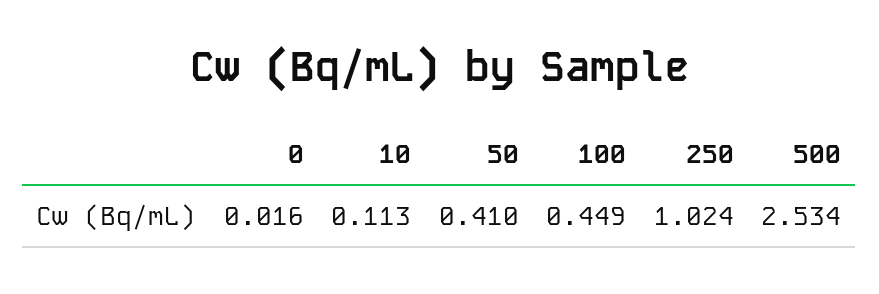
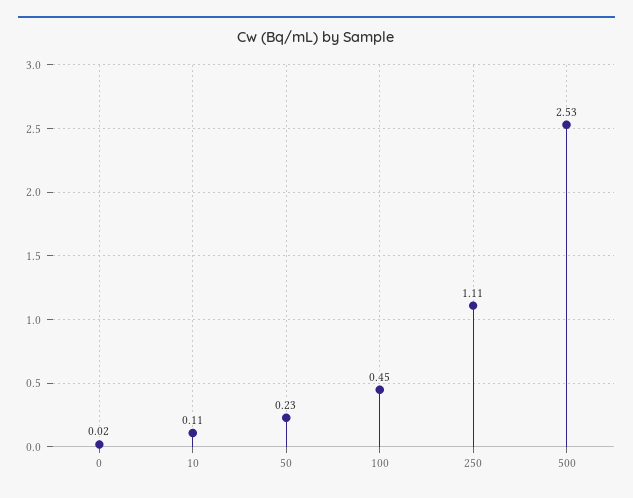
  {
    "0": 0.016,
    "10": 0.113,
-   "50": 0.41,
+   "50": 0.23,
    "100": 0.449,
-   "250": 1.024,
+   "250": 1.11,
    "500": 2.534
  }

